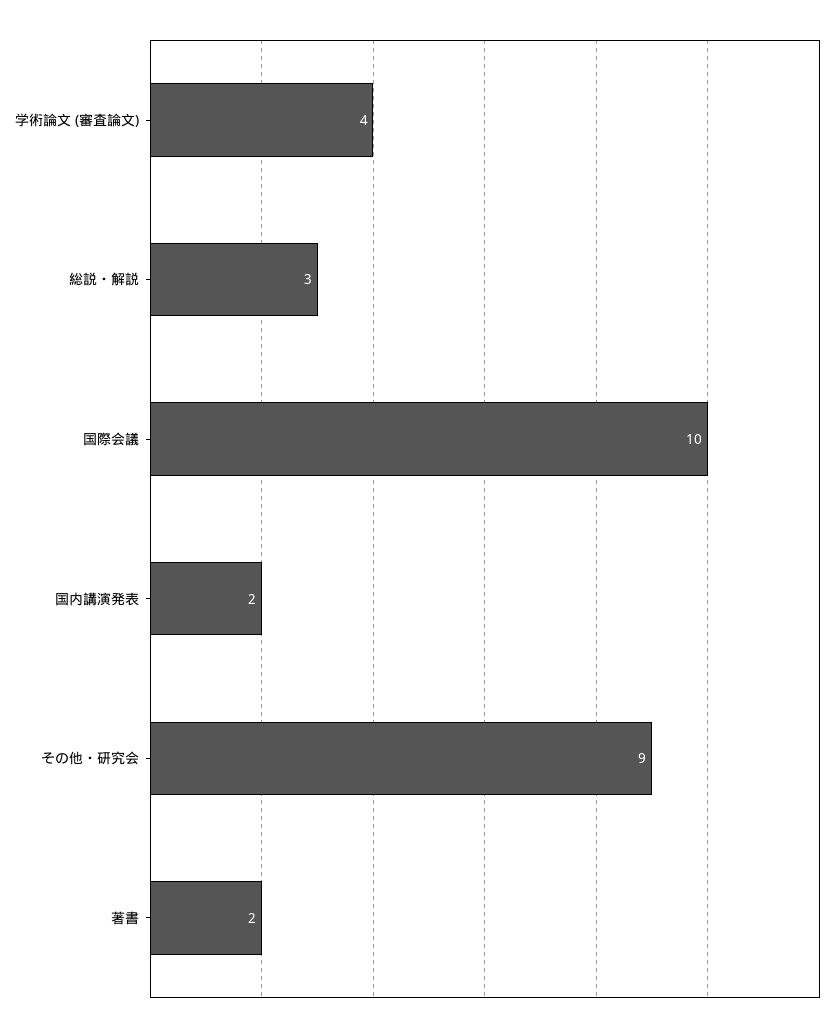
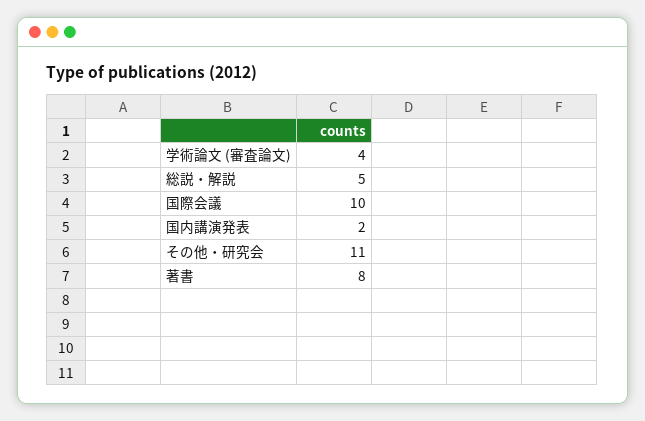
  {
    "学術論文 (審査論文)": 4,
-   "総説・解説": 3,
+   "総説・解説": 5,
    "国際会議": 10,
    "国内講演発表": 2,
-   "その他・研究会": 9,
+   "その他・研究会": 11,
-   "著書": 2
+   "著書": 8
  }

